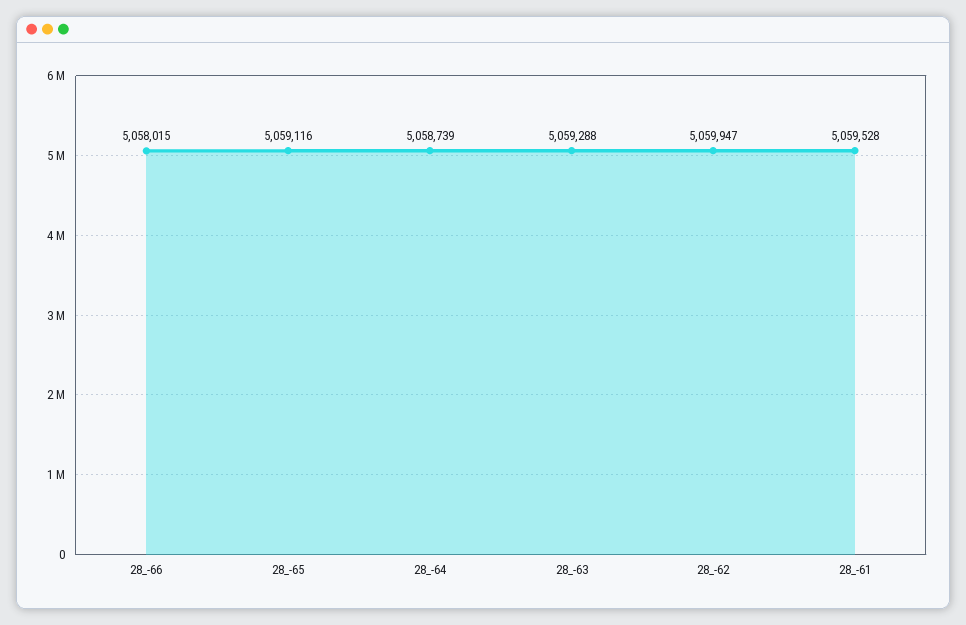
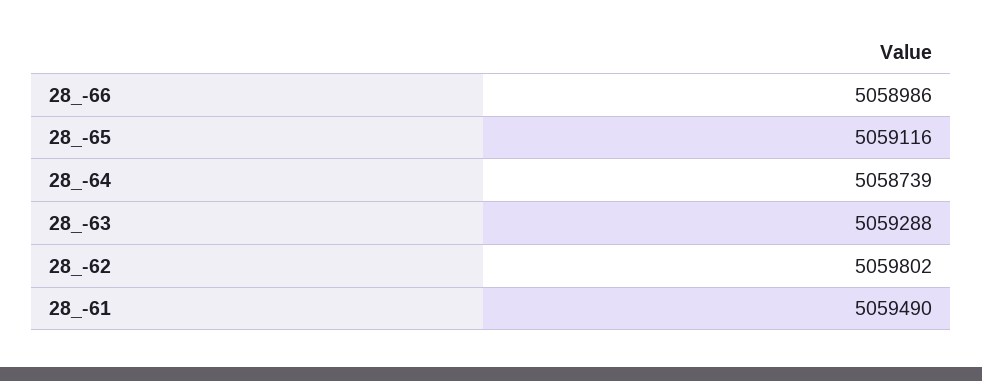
  {
-   "28_-66": 5058015,
+   "28_-66": 5058986,
    "28_-65": 5059116,
    "28_-64": 5058739,
    "28_-63": 5059288,
-   "28_-62": 5059947,
+   "28_-62": 5059802,
-   "28_-61": 5059528
+   "28_-61": 5059490
  }

